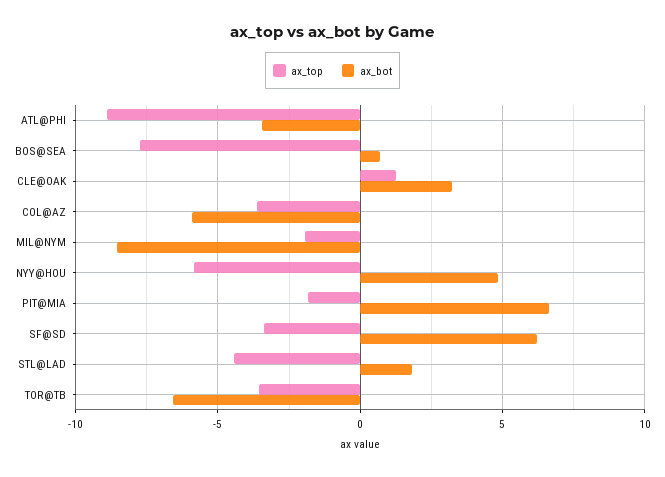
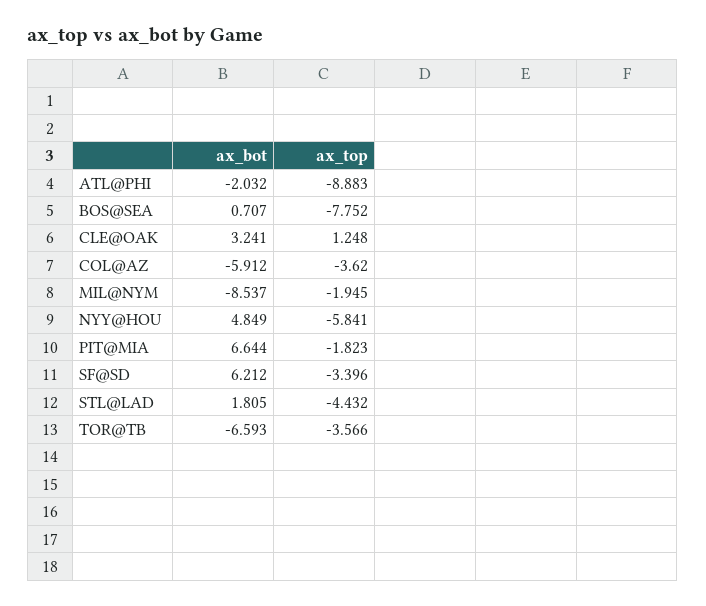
  {
    "ax_top": {
      "ATL@PHI": -8.883,
      "BOS@SEA": -7.752,
      "CLE@OAK": 1.248,
      "COL@AZ": -3.62,
      "MIL@NYM": -1.945,
      "NYY@HOU": -5.841,
      "PIT@MIA": -1.823,
      "SF@SD": -3.396,
      "STL@LAD": -4.432,
      "TOR@TB": -3.566
    },
    "ax_bot": {
-     "ATL@PHI": -3.5,
+     "ATL@PHI": -2.032,
      "BOS@SEA": 0.707,
      "CLE@OAK": 3.241,
      "COL@AZ": -5.912,
      "MIL@NYM": -8.537,
      "NYY@HOU": 4.849,
      "PIT@MIA": 6.644,
      "SF@SD": 6.212,
      "STL@LAD": 1.805,
      "TOR@TB": -6.593
    }
  }

